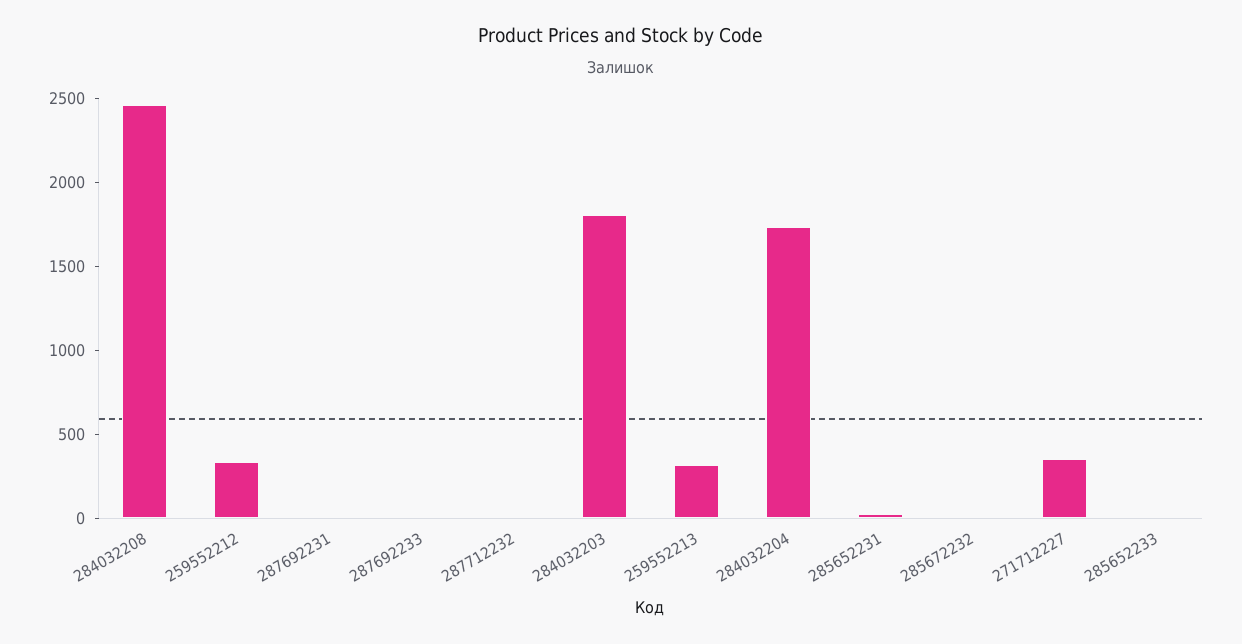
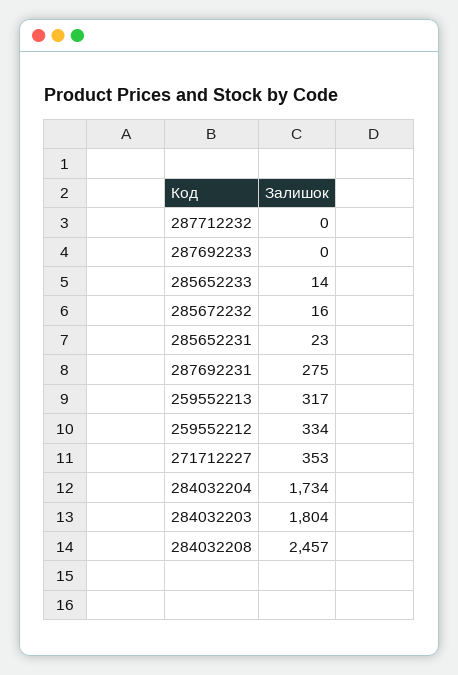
  {
    "284032208": 2457,
    "259552212": 334,
-   "287692231": 0,
+   "287692231": 275,
    "287692233": 0,
    "287712232": 0,
    "284032203": 1804,
    "259552213": 317,
    "284032204": 1734,
    "285652231": 23,
    "285672232": 16,
    "271712227": 353,
    "285652233": 14
  }

